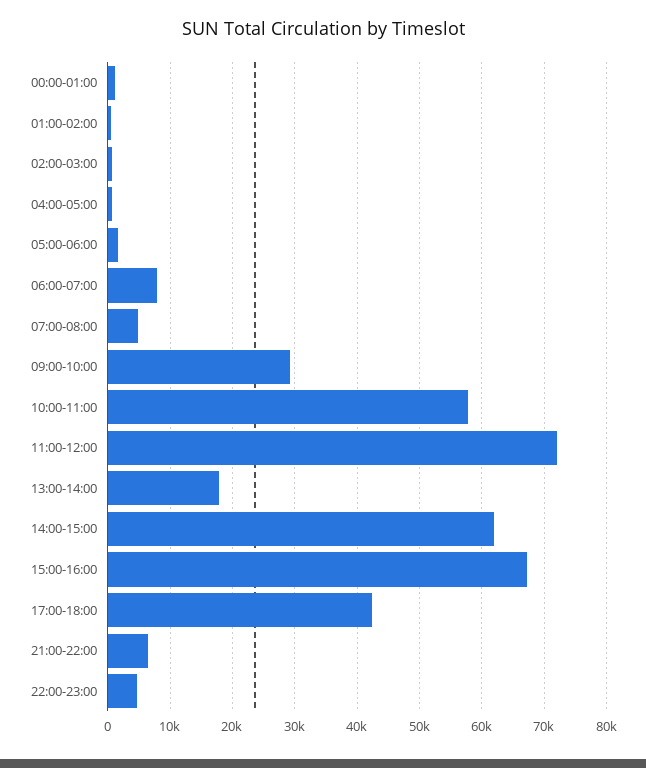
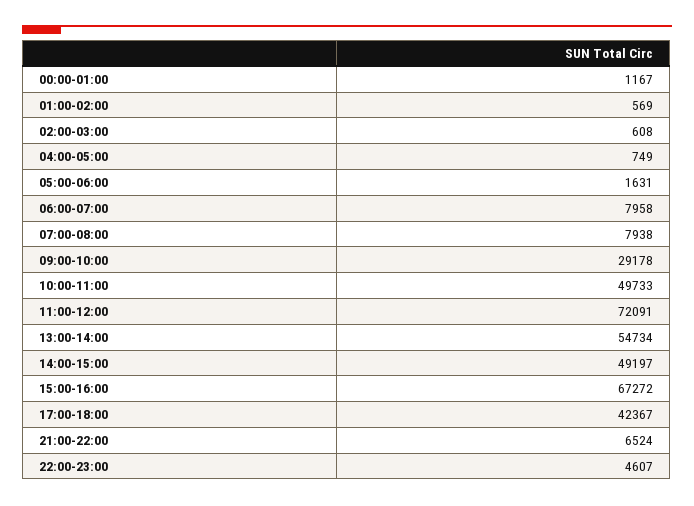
  {
    "00:00-01:00": 1167,
    "01:00-02:00": 569,
    "02:00-03:00": 608,
    "04:00-05:00": 749,
    "05:00-06:00": 1631,
    "06:00-07:00": 7958,
-   "07:00-08:00": 5000,
+   "07:00-08:00": 7938,
    "09:00-10:00": 29178,
-   "10:00-11:00": 58000,
+   "10:00-11:00": 49733,
    "11:00-12:00": 72091,
-   "13:00-14:00": 18000,
+   "13:00-14:00": 54734,
-   "14:00-15:00": 62000,
+   "14:00-15:00": 49197,
    "15:00-16:00": 67272,
    "17:00-18:00": 42367,
    "21:00-22:00": 6524,
    "22:00-23:00": 4607
  }

